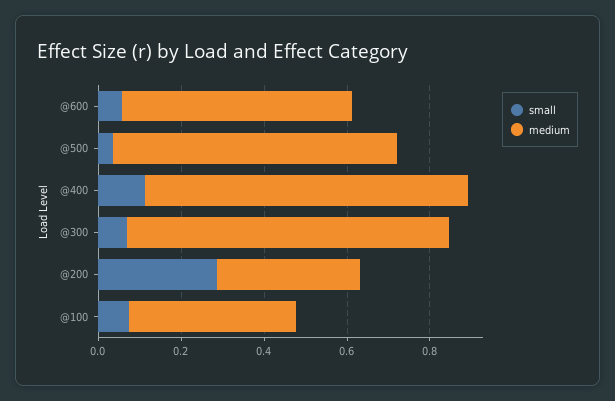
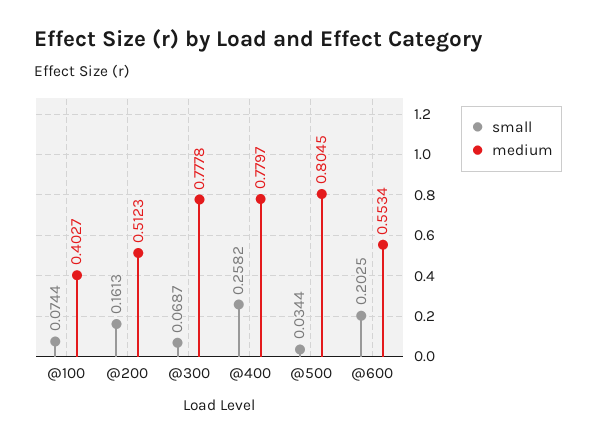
  {
    "small": {
-     "@600": 0.05,
+     "@600": 0.2025,
      "@500": 0.0344,
-     "@400": 0.1,
+     "@400": 0.2582,
      "@300": 0.0687,
-     "@200": 0.3,
+     "@200": 0.1613,
      "@100": 0.0744
    },
    "medium": {
      "@600": 0.5534,
-     "@500": 0.7,
+     "@500": 0.8045,
      "@400": 0.7797,
      "@300": 0.7778,
-     "@200": 0.35,
+     "@200": 0.5123,
      "@100": 0.4027
    }
  }

